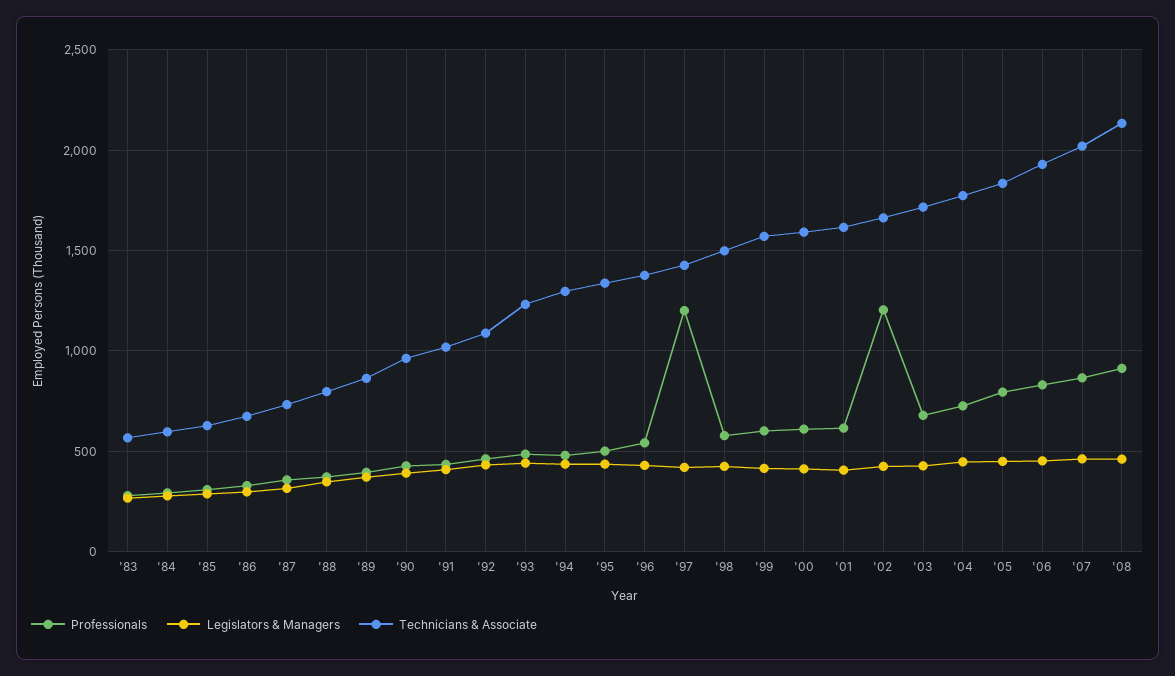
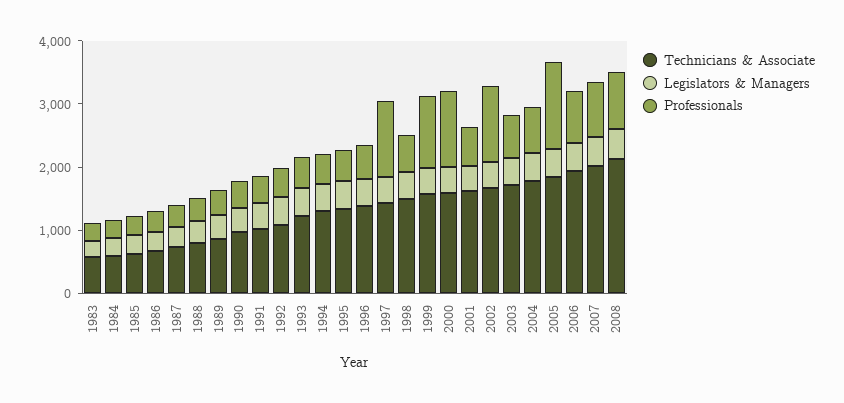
  {
    "Professionals": {
      "'83": 300,
      "'84": 300,
      "'85": 300,
      "'86": 350,
      "'87": 350,
      "'88": 350,
      "'89": 400,
      "'90": 450,
      "'91": 450,
      "'92": 450,
      "'93": 500,
      "'94": 500,
      "'95": 500,
      "'96": 550,
      "'97": 1200,
      "'98": 600,
-     "'99": 600,
+     "'99": 1200,
-     "'00": 600,
+     "'00": 1200,
      "'01": 600,
      "'02": 1200,
      "'03": 700,
      "'04": 750,
-     "'05": 800,
+     "'05": 1400,
      "'06": 850,
      "'07": 850,
      "'08": 900
    },
    "Legislators & Managers": {
      "'83": 250,
      "'84": 300,
      "'85": 300,
      "'86": 300,
      "'87": 300,
      "'88": 350,
      "'89": 350,
      "'90": 400,
      "'91": 400,
      "'92": 450,
      "'93": 450,
      "'94": 450,
      "'95": 450,
      "'96": 450,
      "'97": 400,
      "'98": 450,
      "'99": 400,
      "'00": 400,
      "'01": 400,
      "'02": 400,
      "'03": 450,
      "'04": 450,
      "'05": 450,
      "'06": 450,
      "'07": 450,
      "'08": 450
    },
    "Technicians & Associate": {
      "'83": 550,
      "'84": 600,
      "'85": 650,
      "'86": 650,
      "'87": 750,
      "'88": 800,
      "'89": 850,
      "'90": 950,
      "'91": 1000,
      "'92": 1100,
      "'93": 1250,
      "'94": 1300,
      "'95": 1350,
      "'96": 1400,
      "'97": 1450,
      "'98": 1500,
      "'99": 1550,
      "'00": 1600,
      "'01": 1600,
      "'02": 1650,
      "'03": 1700,
      "'04": 1750,
      "'05": 1850,
      "'06": 1950,
      "'07": 2000,
      "'08": 2150
    }
  }

